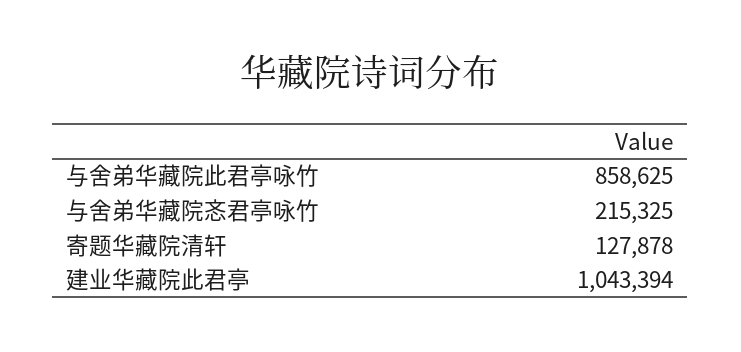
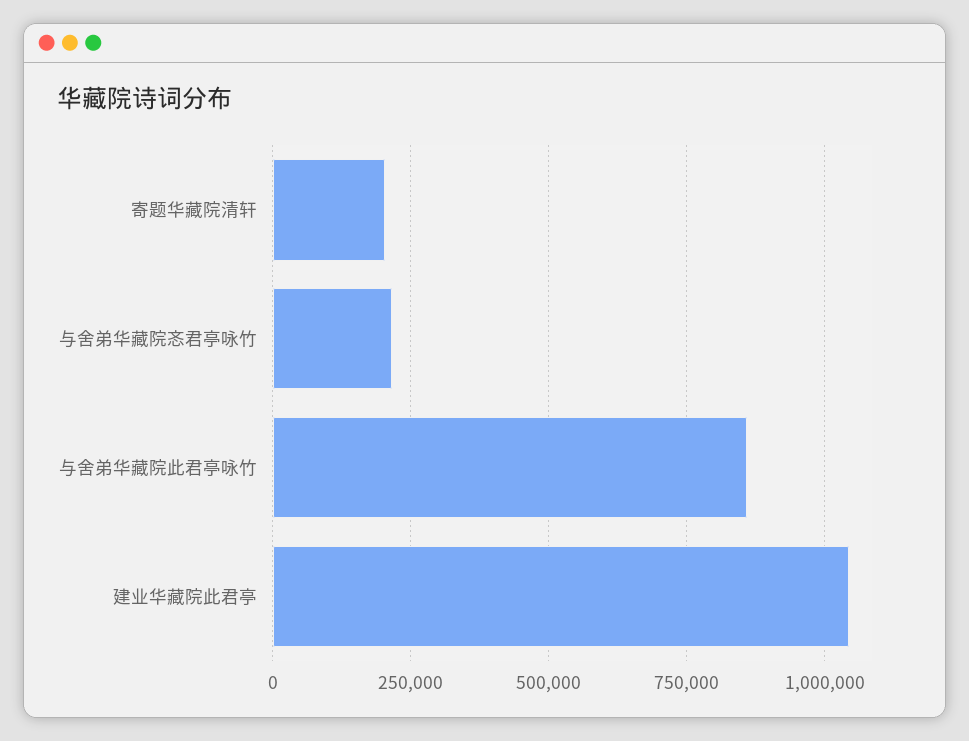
  {
    "与舍弟华藏院此君亭咏竹": 858625,
    "与舍弟华藏院忞君亭咏竹": 215325,
-   "寄题华藏院清轩": 127878,
+   "寄题华藏院清轩": 200000,
    "建业华藏院此君亭": 1043394
  }

